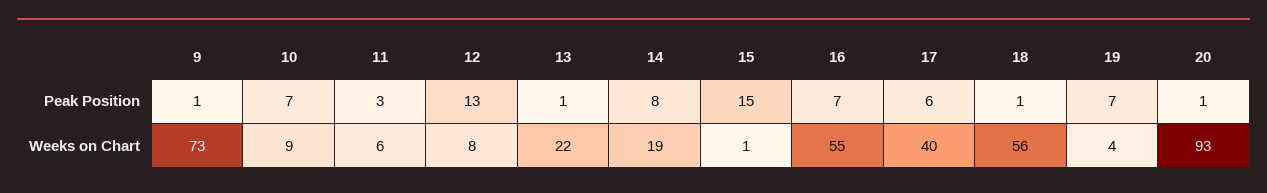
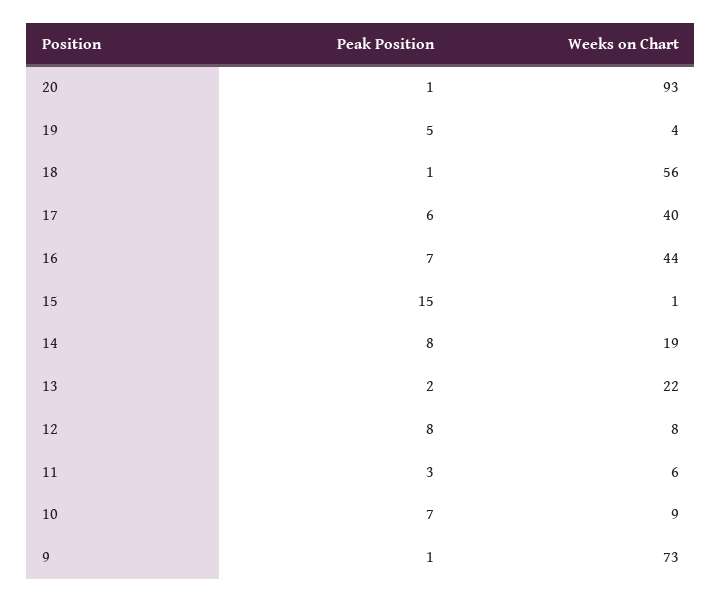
  {
    "9": {
      "Peak Position": 1,
      "Weeks on Chart": 73
    },
    "10": {
      "Peak Position": 7,
      "Weeks on Chart": 9
    },
    "11": {
      "Peak Position": 3,
      "Weeks on Chart": 6
    },
    "12": {
-     "Peak Position": 13,
+     "Peak Position": 8,
      "Weeks on Chart": 8
    },
    "13": {
-     "Peak Position": 1,
+     "Peak Position": 2,
      "Weeks on Chart": 22
    },
    "14": {
      "Peak Position": 8,
      "Weeks on Chart": 19
    },
    "15": {
      "Peak Position": 15,
      "Weeks on Chart": 1
    },
    "16": {
      "Peak Position": 7,
-     "Weeks on Chart": 55
+     "Weeks on Chart": 44
    },
    "17": {
      "Peak Position": 6,
      "Weeks on Chart": 40
    },
    "18": {
      "Peak Position": 1,
      "Weeks on Chart": 56
    },
    "19": {
-     "Peak Position": 7,
+     "Peak Position": 5,
      "Weeks on Chart": 4
    },
    "20": {
      "Peak Position": 1,
      "Weeks on Chart": 93
    }
  }

